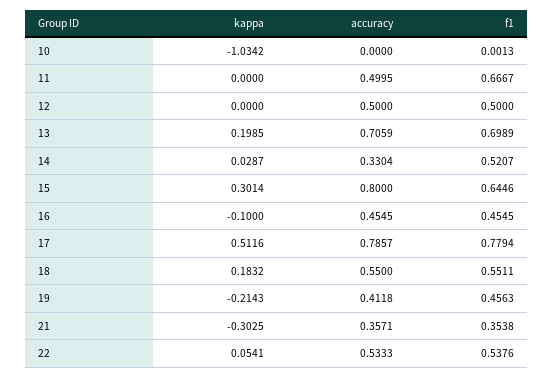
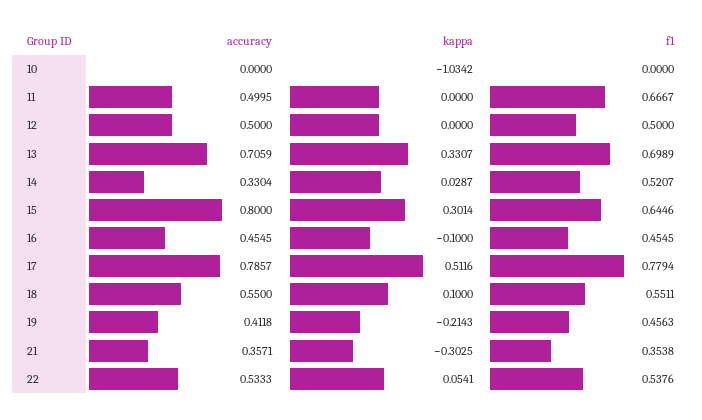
  {
    "kappa": {
      "10": -1.0342,
      "11": 0,
      "12": 0,
-     "13": 0.1985,
+     "13": 0.3307,
      "14": 0.0287,
      "15": 0.3014,
      "16": -0.1,
      "17": 0.5116,
-     "18": 0.1832,
+     "18": 0.1,
      "19": -0.2143,
      "21": -0.3025,
      "22": 0.0541
    },
    "accuracy": {
      "10": 0,
      "11": 0.4995,
      "12": 0.5,
      "13": 0.7059,
      "14": 0.3304,
      "15": 0.8,
      "16": 0.4545,
      "17": 0.7857,
      "18": 0.55,
      "19": 0.4118,
      "21": 0.3571,
      "22": 0.5333
    },
    "f1": {
-     "10": 0.0013,
+     "10": 0,
      "11": 0.6667,
      "12": 0.5,
      "13": 0.6989,
      "14": 0.5207,
      "15": 0.6446,
      "16": 0.4545,
      "17": 0.7794,
      "18": 0.5511,
      "19": 0.4563,
      "21": 0.3538,
      "22": 0.5376
    }
  }

